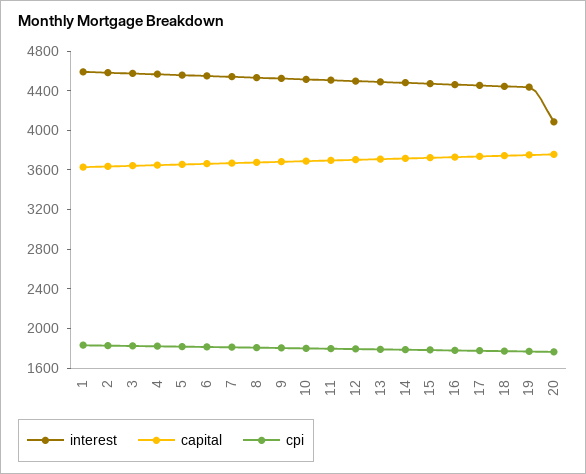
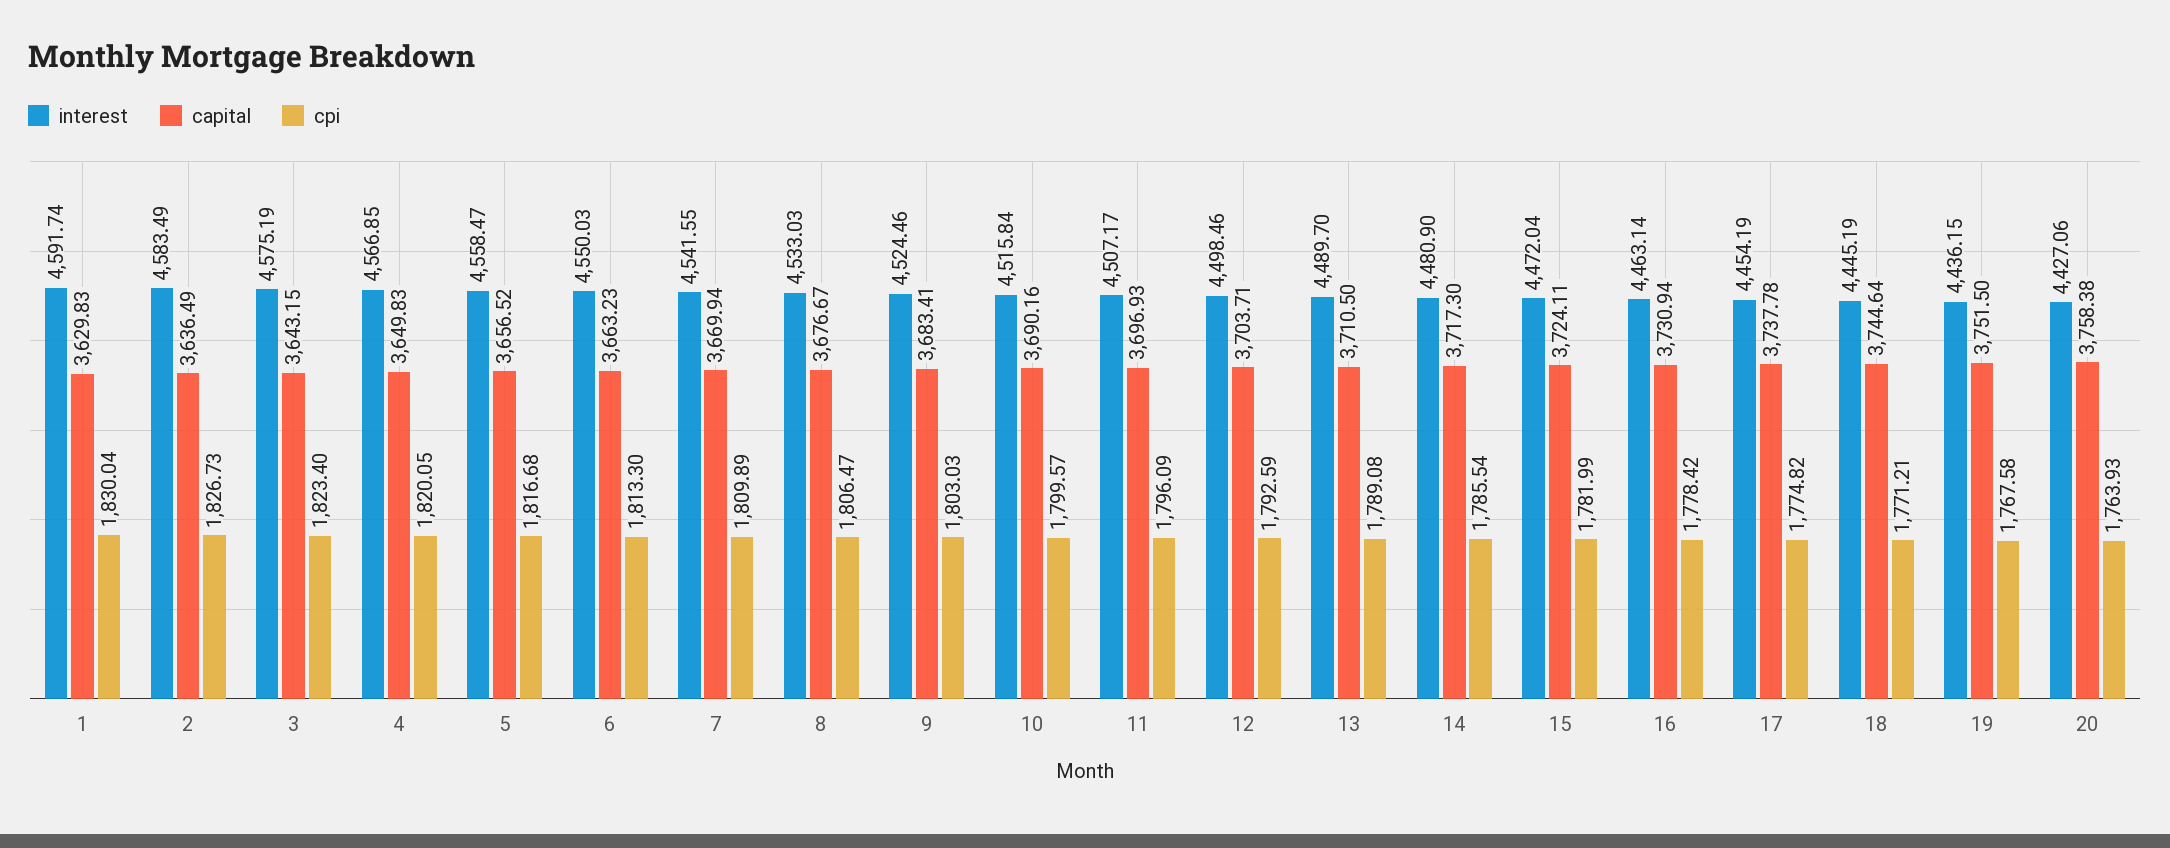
  {
    "interest": {
      "1": 4591.74,
      "2": 4583.49,
      "3": 4575.19,
      "4": 4566.85,
      "5": 4558.47,
      "6": 4550.03,
      "7": 4541.55,
      "8": 4533.03,
      "9": 4524.46,
      "10": 4515.84,
      "11": 4507.17,
      "12": 4498.46,
      "13": 4489.7,
      "14": 4480.9,
      "15": 4472.04,
      "16": 4463.14,
      "17": 4454.19,
      "18": 4445.19,
      "19": 4436.15,
-     "20": 4100
+     "20": 4427.06
    },
    "capital": {
      "1": 3629.83,
      "2": 3636.49,
      "3": 3643.15,
      "4": 3649.83,
      "5": 3656.52,
      "6": 3663.23,
      "7": 3669.94,
      "8": 3676.67,
      "9": 3683.41,
      "10": 3690.16,
      "11": 3696.93,
      "12": 3703.71,
      "13": 3710.5,
      "14": 3717.3,
      "15": 3724.11,
      "16": 3730.94,
      "17": 3737.78,
      "18": 3744.64,
      "19": 3751.5,
      "20": 3758.38
    },
    "cpi": {
      "1": 1830.04,
      "2": 1826.73,
      "3": 1823.4,
      "4": 1820.05,
      "5": 1816.68,
      "6": 1813.3,
      "7": 1809.89,
      "8": 1806.47,
      "9": 1803.03,
      "10": 1799.57,
      "11": 1796.09,
      "12": 1792.59,
      "13": 1789.08,
      "14": 1785.54,
      "15": 1781.99,
      "16": 1778.42,
      "17": 1774.82,
      "18": 1771.21,
      "19": 1767.58,
      "20": 1763.93
    }
  }

